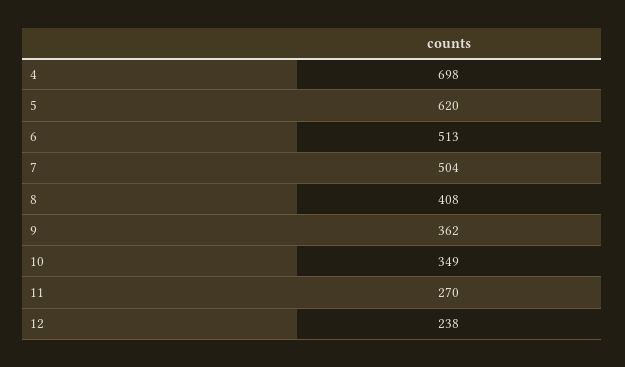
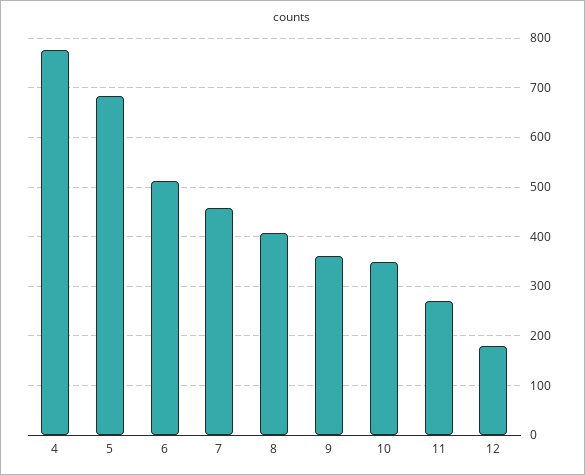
  {
-   "4": 698,
+   "4": 780,
-   "5": 620,
+   "5": 680,
    "6": 513,
-   "7": 504,
+   "7": 460,
    "8": 408,
    "9": 362,
    "10": 349,
    "11": 270,
-   "12": 238
+   "12": 180
  }

